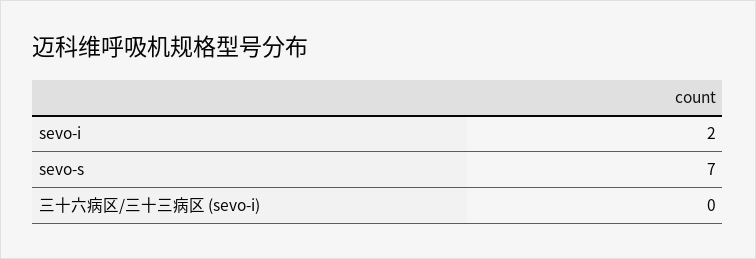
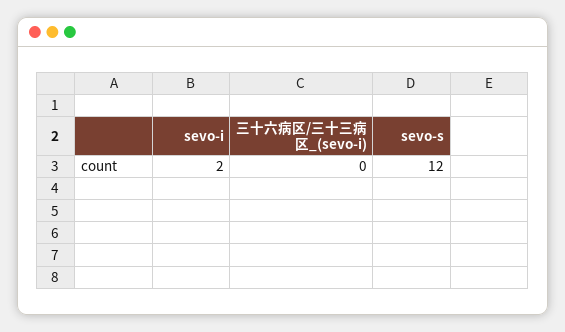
  {
    "sevo-i": 2,
-   "sevo-s": 7,
+   "sevo-s": 12,
    "三十六病区/三十三病区 (sevo-i)": 0
  }

